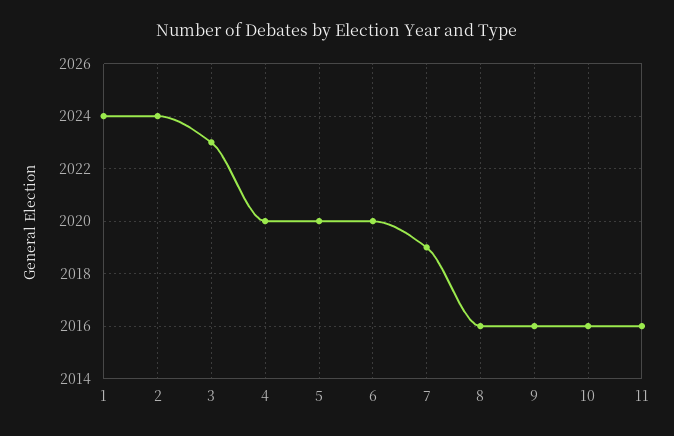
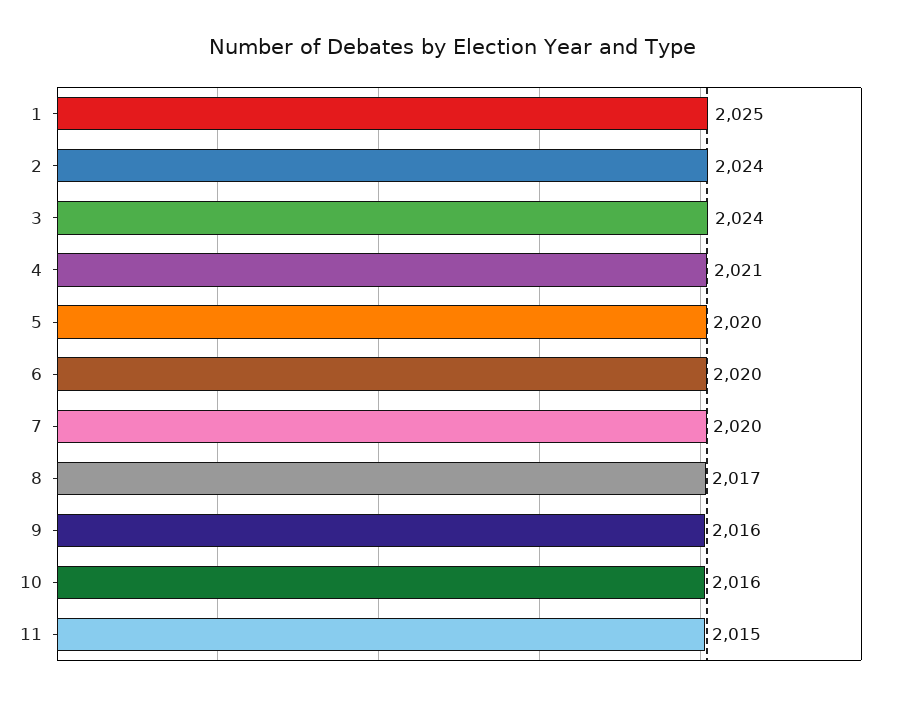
  {
-   "1": 2024,
+   "1": 2025,
    "2": 2024,
-   "3": 2023,
+   "3": 2024,
-   "4": 2020,
+   "4": 2021,
    "5": 2020,
    "6": 2020,
-   "7": 2019,
+   "7": 2020,
-   "8": 2016,
+   "8": 2017,
    "9": 2016,
    "10": 2016,
-   "11": 2016
+   "11": 2015
  }

